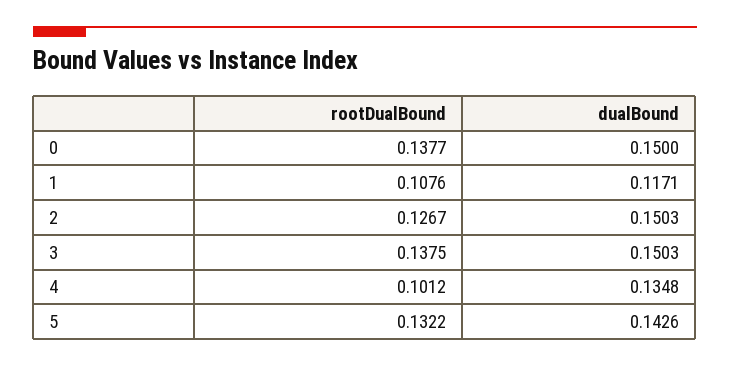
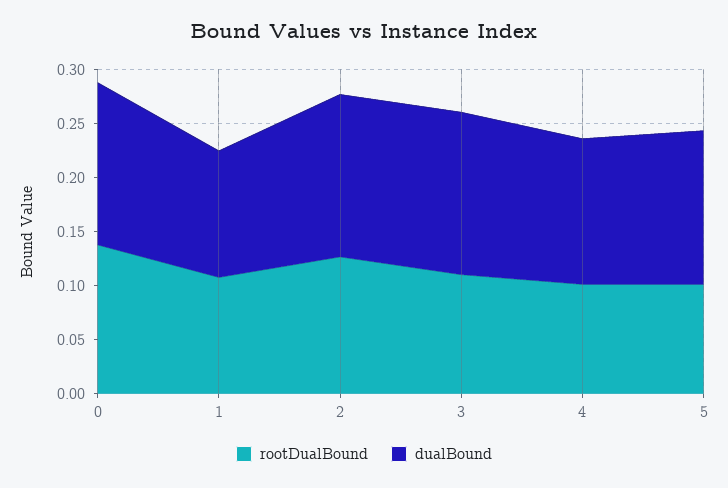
  {
    "rootDualBound": {
      "0": 0.1377,
      "1": 0.1076,
      "2": 0.1267,
-     "3": 0.1375,
+     "3": 0.11,
      "4": 0.1012,
-     "5": 0.1322
+     "5": 0.1
    },
    "dualBound": {
      "0": 0.15,
      "1": 0.1171,
      "2": 0.1503,
      "3": 0.1503,
      "4": 0.1348,
      "5": 0.1426
    }
  }

